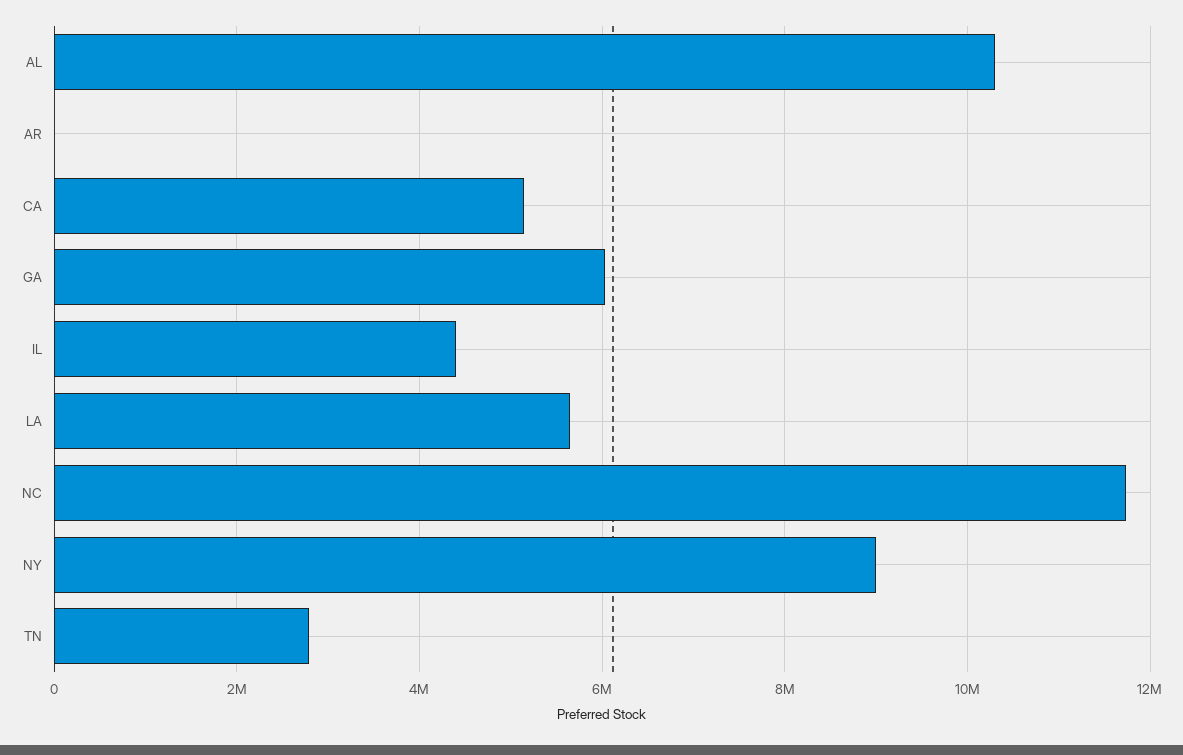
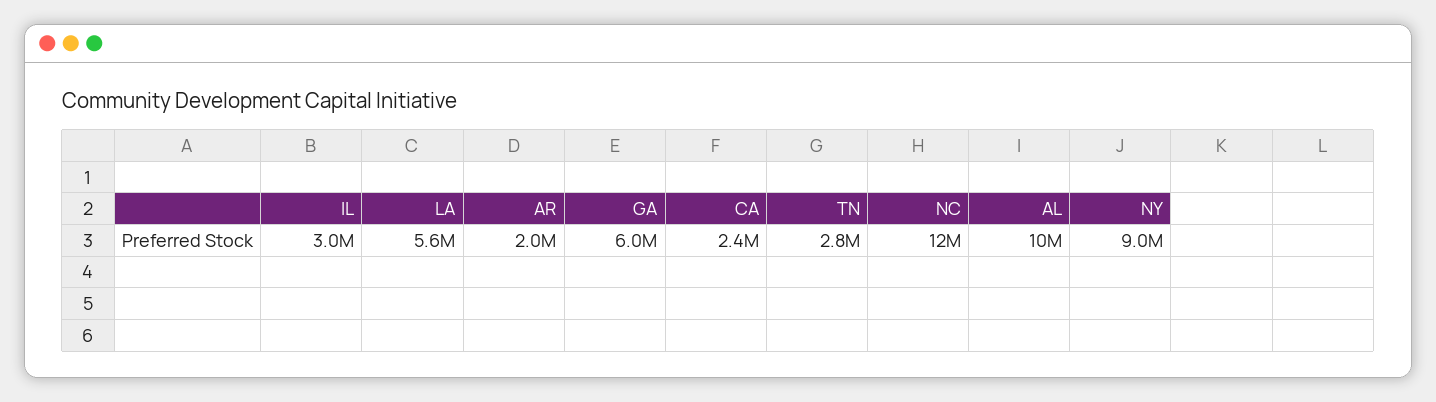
  {
    "AL": 10000000,
-   "AR": 0,
+   "AR": 2000000,
-   "CA": 5200000,
+   "CA": 2400000,
    "GA": 6000000,
-   "IL": 4400000,
+   "IL": 3000000,
    "LA": 5600000,
    "NC": 12000000,
    "NY": 9000000,
    "TN": 2800000
  }

